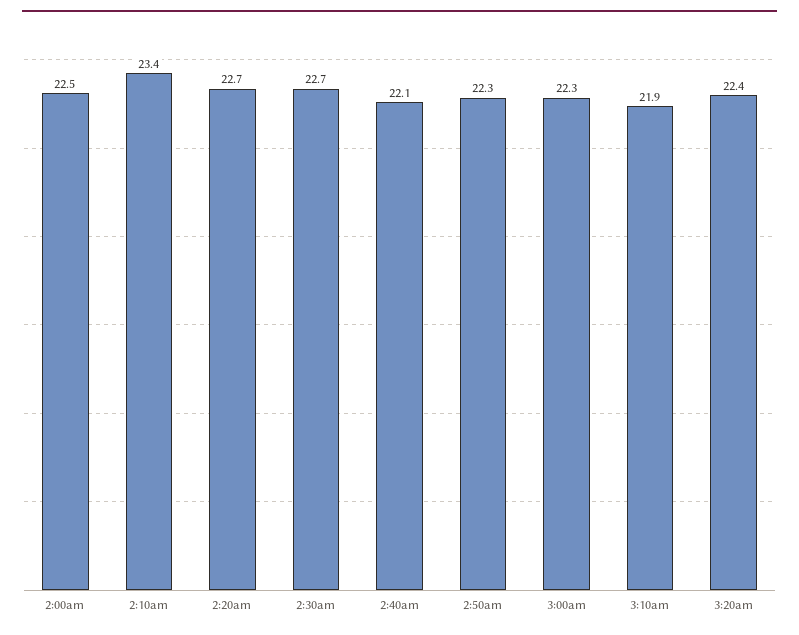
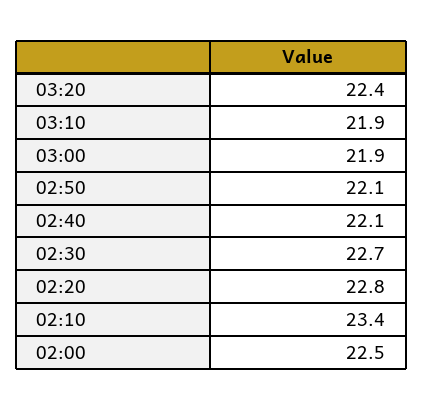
  {
    "2:00am": 22.5,
    "2:10am": 23.4,
-   "2:20am": 22.7,
+   "2:20am": 22.8,
    "2:30am": 22.7,
    "2:40am": 22.1,
-   "2:50am": 22.3,
+   "2:50am": 22.1,
-   "3:00am": 22.3,
+   "3:00am": 21.9,
    "3:10am": 21.9,
    "3:20am": 22.4
  }

